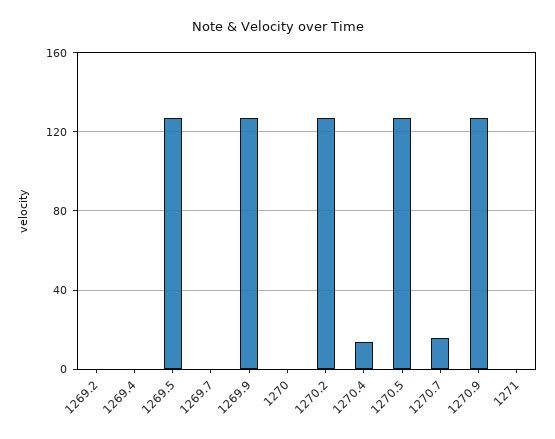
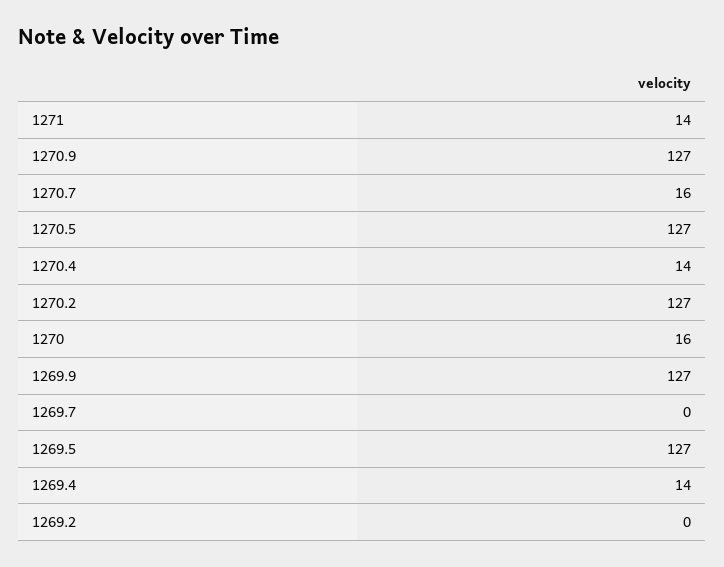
  {
    "1269.2": 0,
-   "1269.4": 0,
+   "1269.4": 14,
    "1269.5": 127,
    "1269.7": 0,
    "1269.9": 127,
-   "1270": 0,
+   "1270": 16,
    "1270.2": 127,
    "1270.4": 14,
    "1270.5": 127,
    "1270.7": 16,
    "1270.9": 127,
-   "1271": 0
+   "1271": 14
  }

